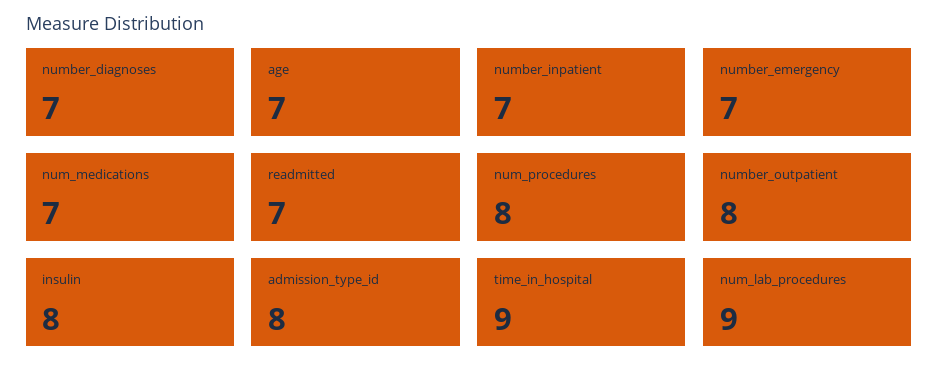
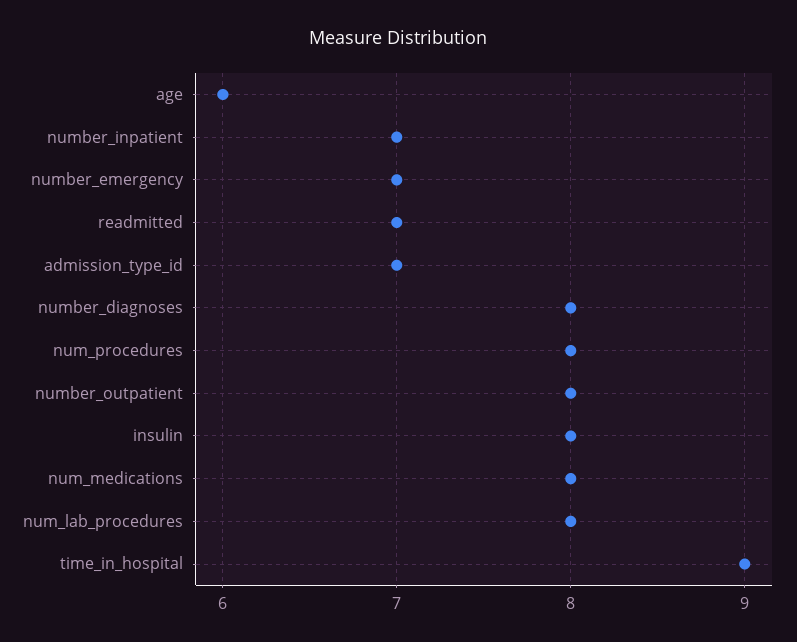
  {
-   "number_diagnoses": 7,
+   "number_diagnoses": 8,
-   "age": 7,
+   "age": 6,
    "number_inpatient": 7,
    "number_emergency": 7,
-   "num_medications": 7,
+   "num_medications": 8,
    "readmitted": 7,
    "num_procedures": 8,
    "number_outpatient": 8,
    "insulin": 8,
-   "admission_type_id": 8,
+   "admission_type_id": 7,
    "time_in_hospital": 9,
-   "num_lab_procedures": 9
+   "num_lab_procedures": 8
  }

